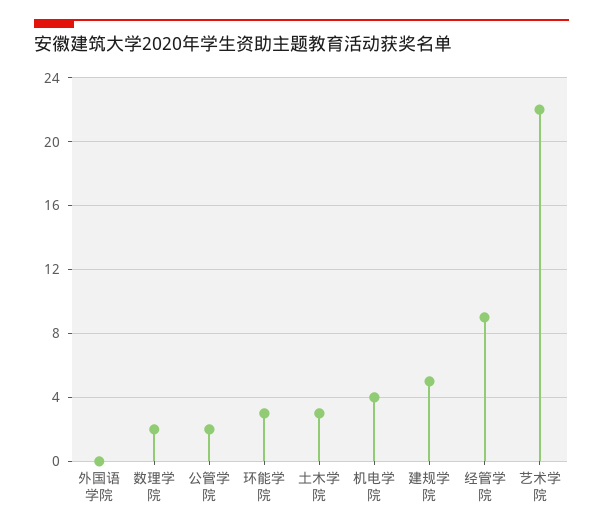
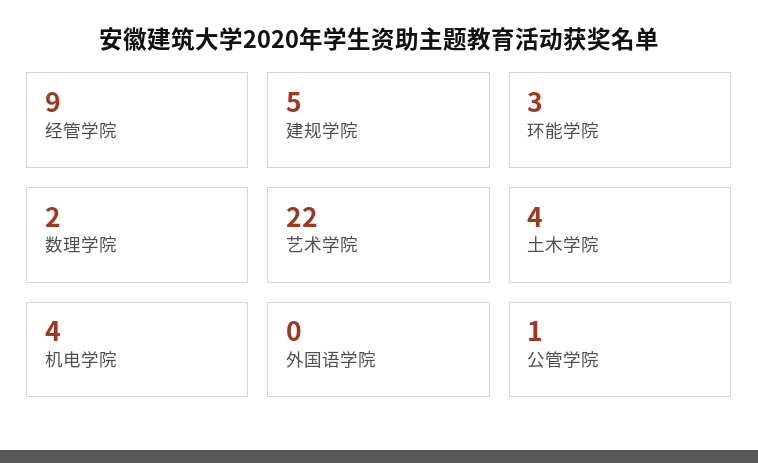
  {
    "外国语学院": 0,
    "数理学院": 2,
-   "公管学院": 2,
+   "公管学院": 1,
    "环能学院": 3,
-   "土木学院": 3,
+   "土木学院": 4,
    "机电学院": 4,
    "建规学院": 5,
    "经管学院": 9,
    "艺术学院": 22
  }

